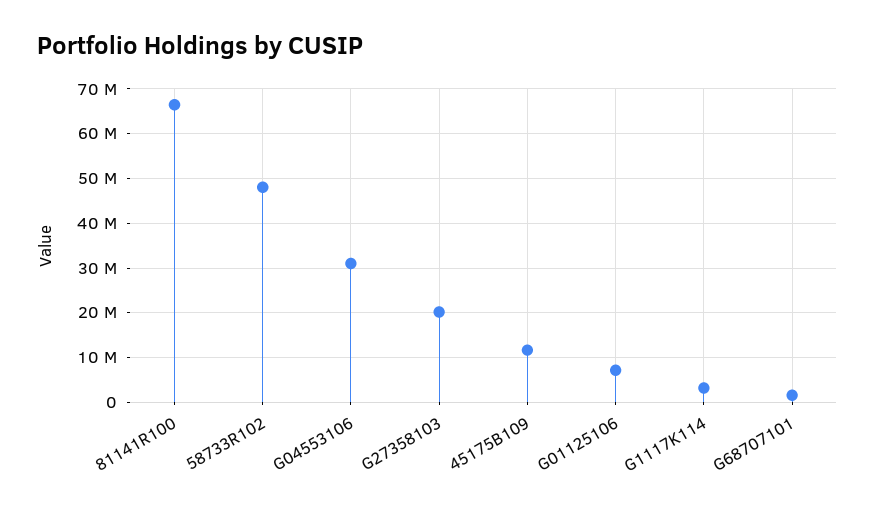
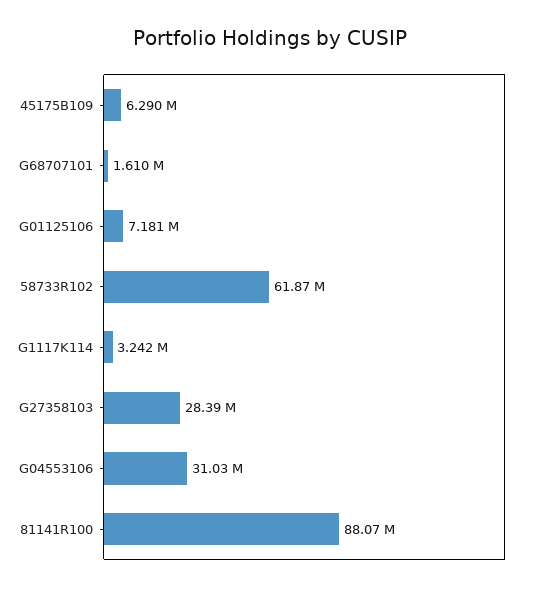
  {
-   "81141R100": 66000000,
+   "81141R100": 88070000,
-   "58733R102": 48000000,
+   "58733R102": 61870000,
    "G04553106": 31030000,
-   "G27358103": 20000000,
+   "G27358103": 28390000,
-   "45175B109": 12000000,
+   "45175B109": 6290000,
    "G01125106": 7181000,
    "G1117K114": 3242000,
    "G68707101": 1610000
  }

